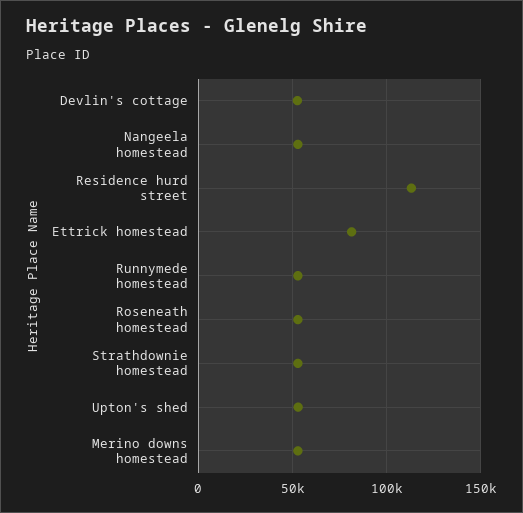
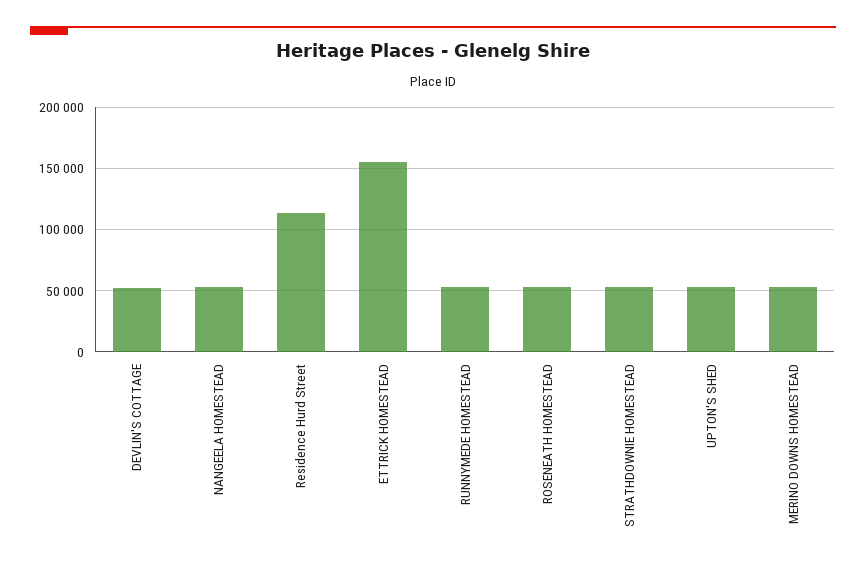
  {
    "Devlin's cottage": 55000,
    "Nangeela homestead": 55000,
    "Residence hurd street": 115000,
-   "Ettrick homestead": 80000,
+   "Ettrick homestead": 155000,
    "Runnymede homestead": 55000,
    "Roseneath homestead": 55000,
    "Strathdownie homestead": 55000,
    "Upton's shed": 55000,
    "Merino downs homestead": 55000
  }

